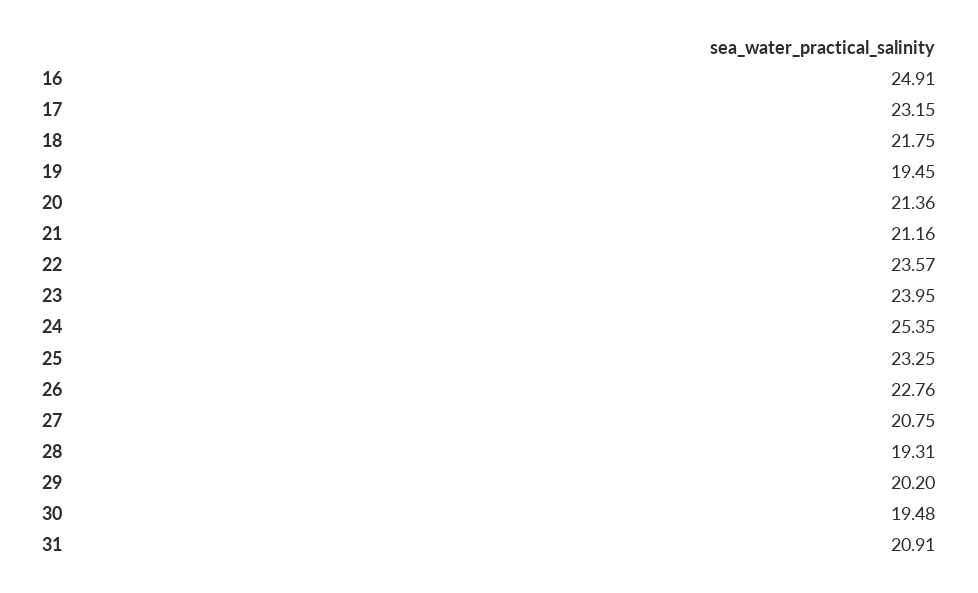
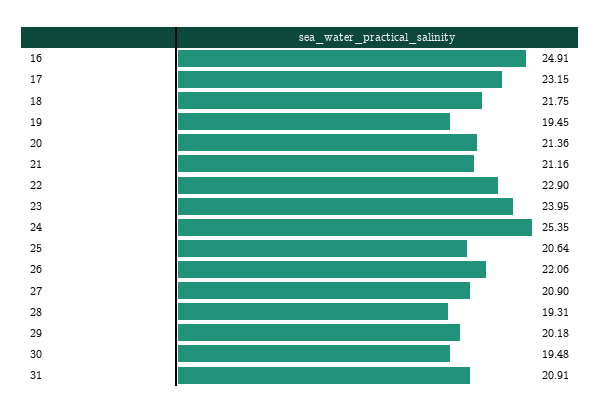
  {
    "16": 24.91,
    "17": 23.15,
    "18": 21.75,
    "19": 19.45,
    "20": 21.36,
    "21": 21.16,
-   "22": 23.57,
+   "22": 22.9,
    "23": 23.95,
    "24": 25.35,
-   "25": 23.25,
+   "25": 20.64,
-   "26": 22.76,
+   "26": 22.06,
-   "27": 20.75,
+   "27": 20.9,
    "28": 19.31,
-   "29": 20.2,
+   "29": 20.18,
    "30": 19.48,
    "31": 20.91
  }

